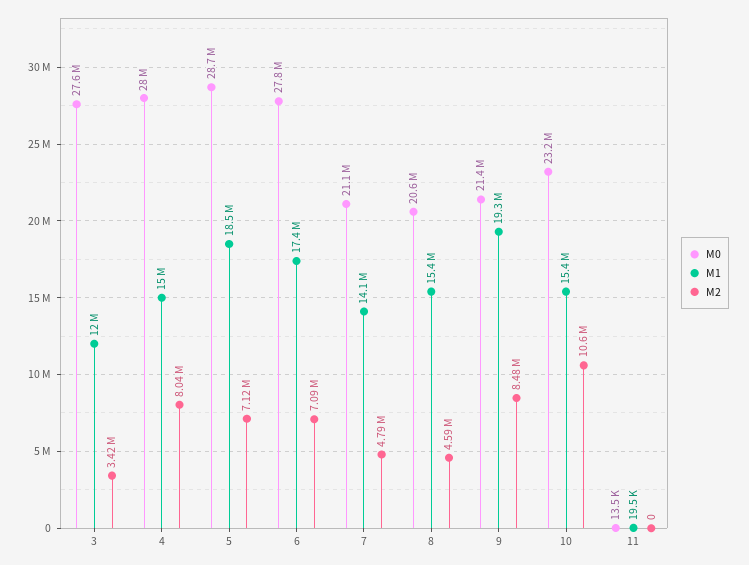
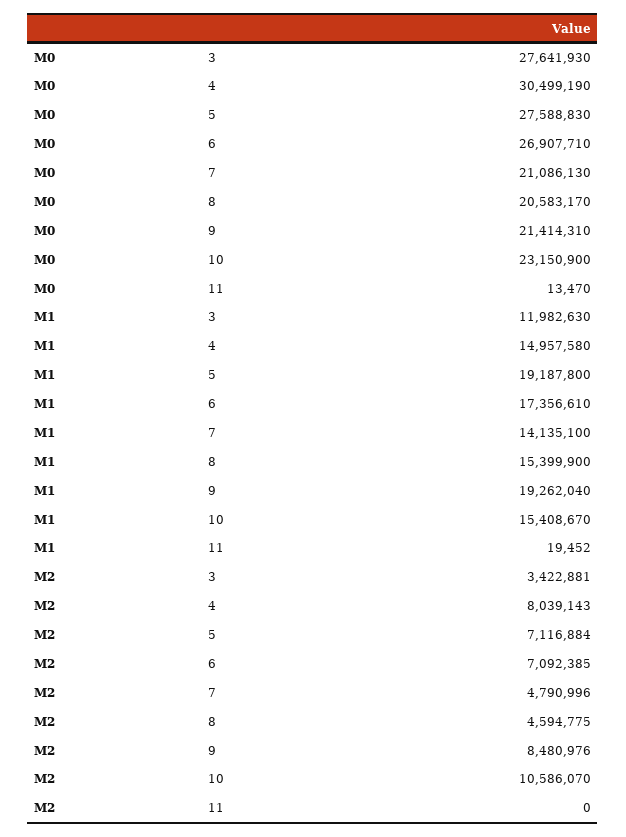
  {
    "M0": {
      "3": 27641930,
-     "4": 28000000,
+     "4": 30499190,
-     "5": 28700000,
+     "5": 27588830,
-     "6": 27800000,
+     "6": 26907710,
      "7": 21086130,
      "8": 20583170,
      "9": 21414310,
      "10": 23150900,
      "11": 13470
    },
    "M1": {
      "3": 11982630,
      "4": 14957580,
-     "5": 18500000,
+     "5": 19187800,
      "6": 17356610,
      "7": 14135100,
      "8": 15399900,
      "9": 19262040,
      "10": 15408670,
      "11": 19452
    },
    "M2": {
      "3": 3422881,
      "4": 8039143,
      "5": 7116884,
      "6": 7092385,
      "7": 4790996,
      "8": 4594775,
      "9": 8480976,
      "10": 10586070,
      "11": 0
    }
  }

